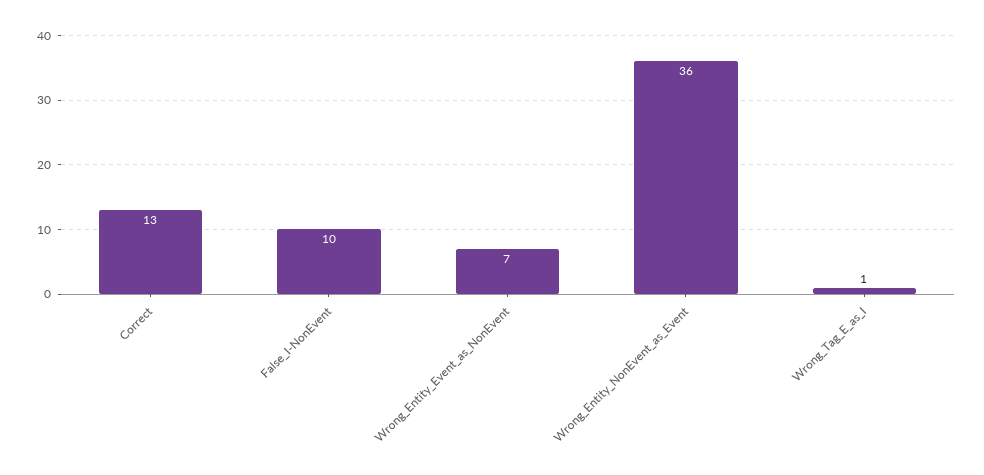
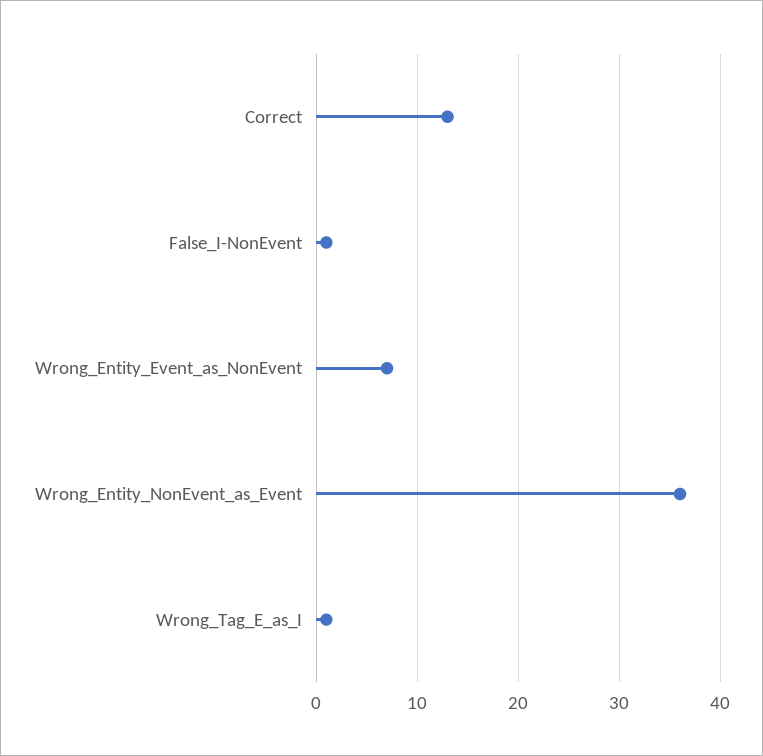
  {
    "Correct": 13,
-   "False_I-NonEvent": 10,
+   "False_I-NonEvent": 1,
    "Wrong_Entity_Event_as_NonEvent": 7,
    "Wrong_Entity_NonEvent_as_Event": 36,
    "Wrong_Tag_E_as_I": 1
  }

